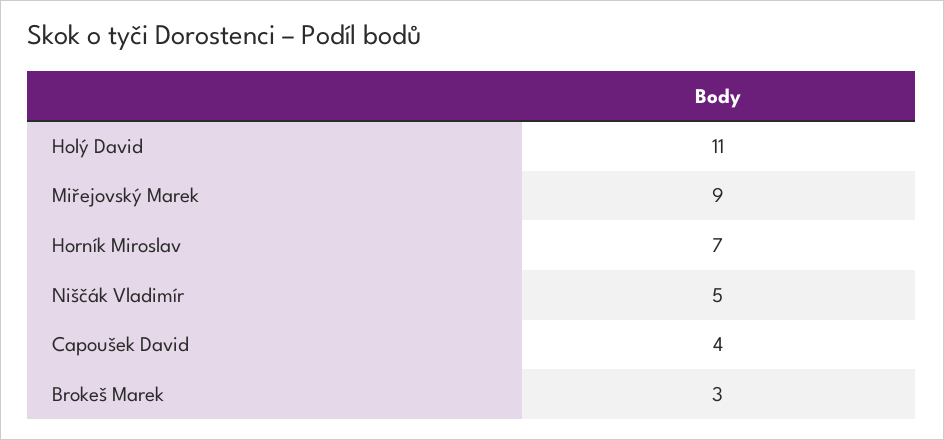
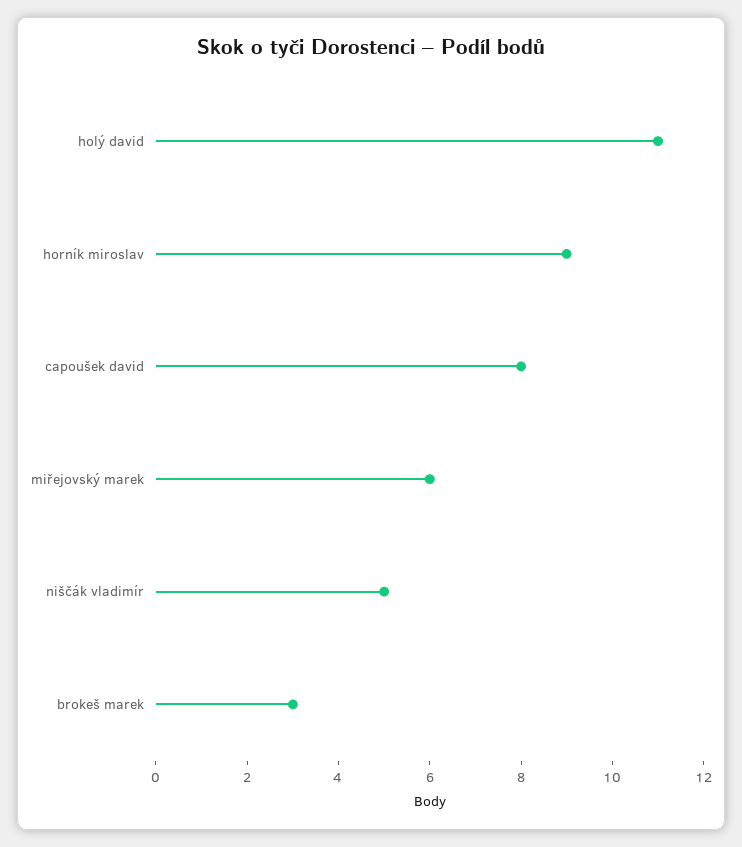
  {
    "Holý David": 11,
-   "Miřejovský Marek": 9,
+   "Miřejovský Marek": 6,
-   "Horník Miroslav": 7,
+   "Horník Miroslav": 9,
    "Niščák Vladimír": 5,
-   "Capoušek David": 4,
+   "Capoušek David": 8,
    "Brokeš Marek": 3
  }

